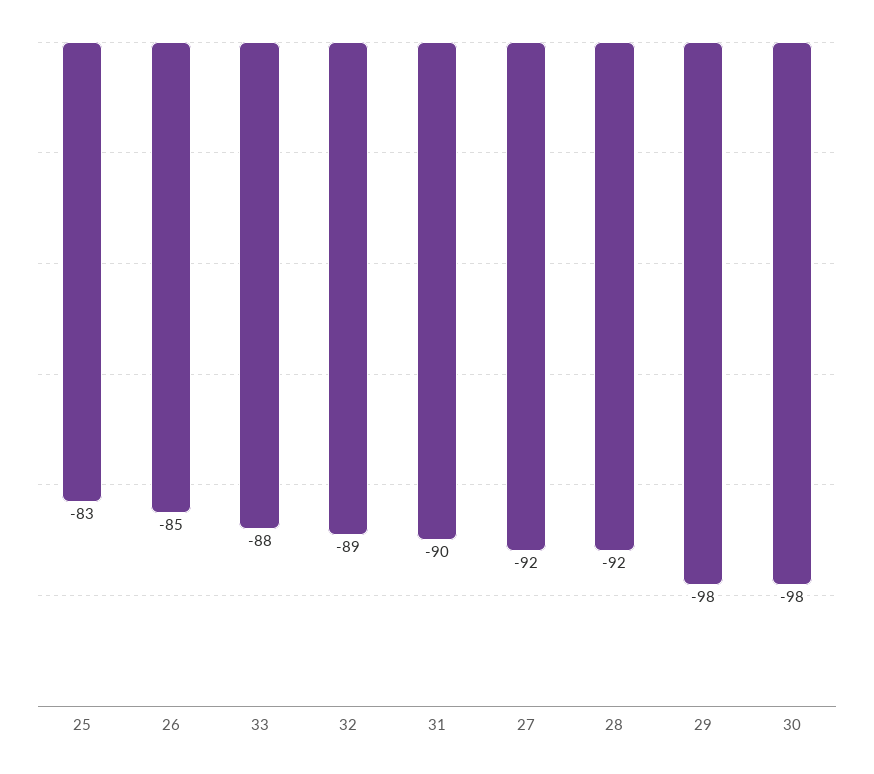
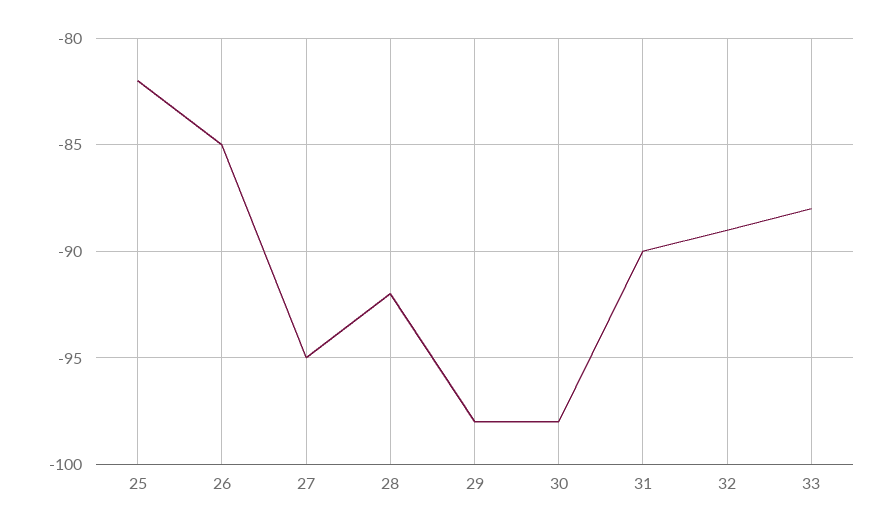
  {
-   "25": -83,
+   "25": -82,
    "26": -85,
    "33": -88,
    "32": -89,
    "31": -90,
-   "27": -92,
+   "27": -95,
    "28": -92,
    "29": -98,
    "30": -98
  }

